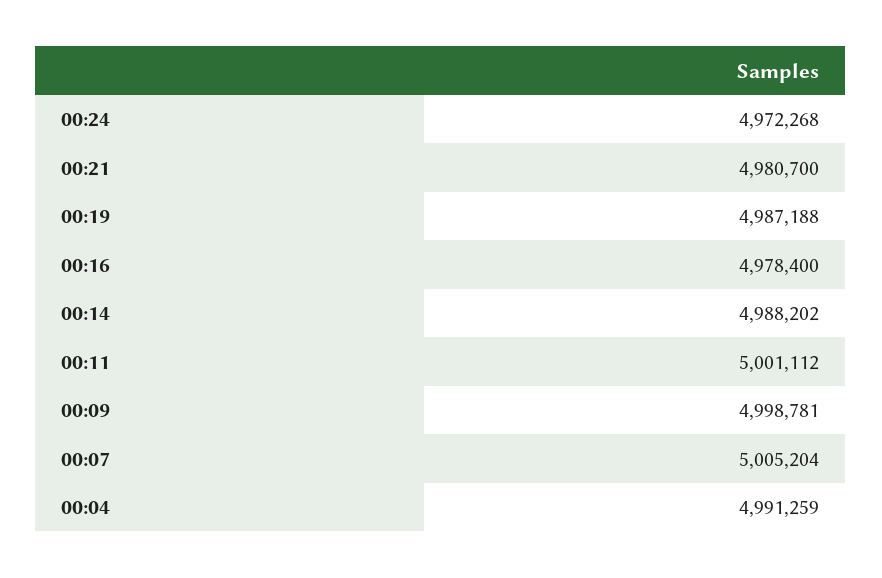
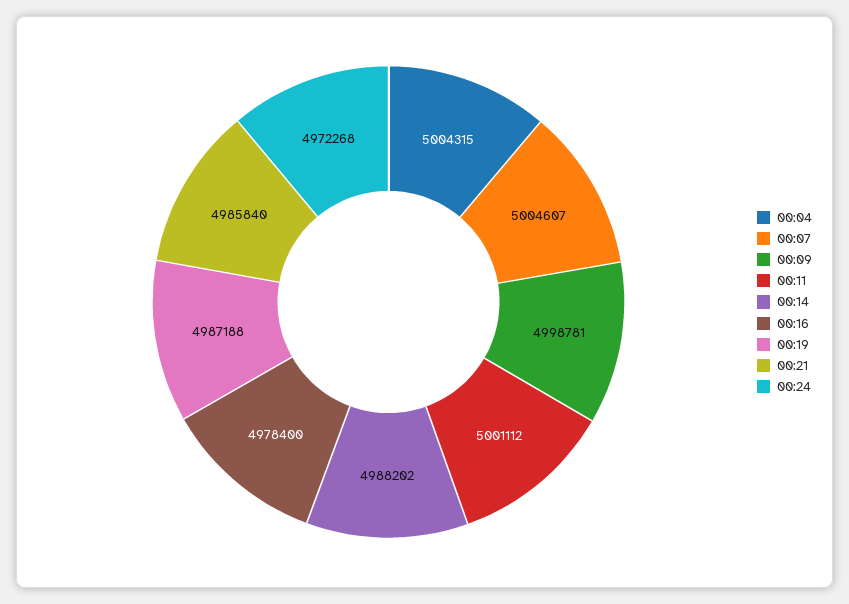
  {
    "00:24": 4972268,
-   "00:21": 4980700,
+   "00:21": 4985840,
    "00:19": 4987188,
    "00:16": 4978400,
    "00:14": 4988202,
    "00:11": 5001112,
    "00:09": 4998781,
-   "00:07": 5005204,
+   "00:07": 5004607,
-   "00:04": 4991259
+   "00:04": 5004315
  }

